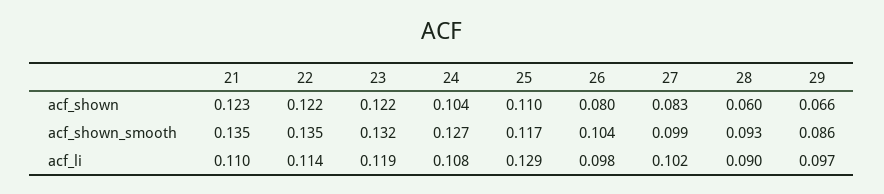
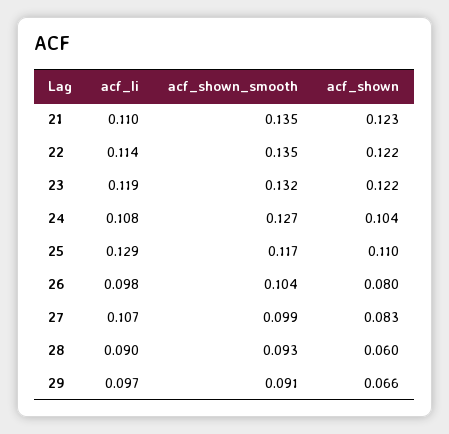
  {
    "21": {
      "acf_shown": 0.123,
      "acf_shown_smooth": 0.135,
      "acf_li": 0.11
    },
    "22": {
      "acf_shown": 0.122,
      "acf_shown_smooth": 0.135,
      "acf_li": 0.114
    },
    "23": {
      "acf_shown": 0.122,
      "acf_shown_smooth": 0.132,
      "acf_li": 0.119
    },
    "24": {
      "acf_shown": 0.104,
      "acf_shown_smooth": 0.127,
      "acf_li": 0.108
    },
    "25": {
      "acf_shown": 0.11,
      "acf_shown_smooth": 0.117,
      "acf_li": 0.129
    },
    "26": {
      "acf_shown": 0.08,
      "acf_shown_smooth": 0.104,
      "acf_li": 0.098
    },
    "27": {
      "acf_shown": 0.083,
      "acf_shown_smooth": 0.099,
-     "acf_li": 0.102
+     "acf_li": 0.107
    },
    "28": {
      "acf_shown": 0.06,
      "acf_shown_smooth": 0.093,
      "acf_li": 0.09
    },
    "29": {
      "acf_shown": 0.066,
-     "acf_shown_smooth": 0.086,
+     "acf_shown_smooth": 0.091,
      "acf_li": 0.097
    }
  }

